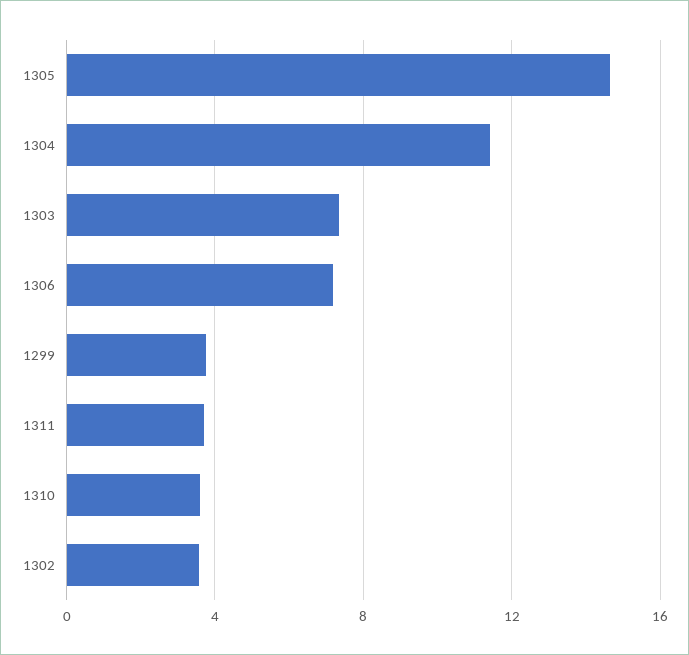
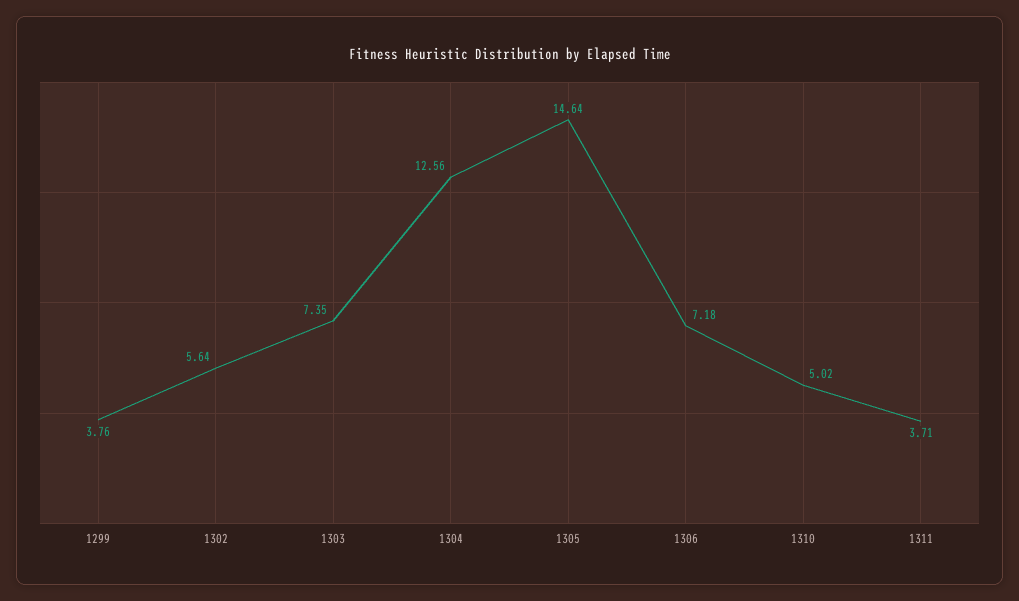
  {
    "1305": 14.64,
-   "1304": 11.5,
+   "1304": 12.56,
    "1303": 7.35,
    "1306": 7.18,
    "1299": 3.76,
    "1311": 3.71,
-   "1310": 3.5,
+   "1310": 5.02,
-   "1302": 3.5
+   "1302": 5.64
  }

